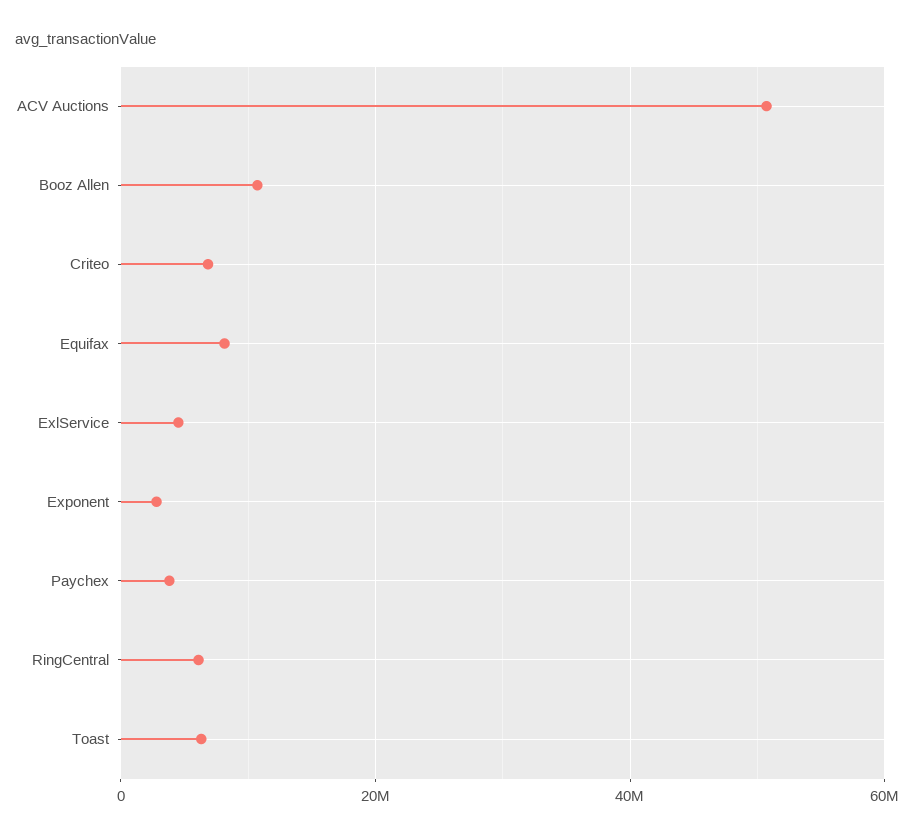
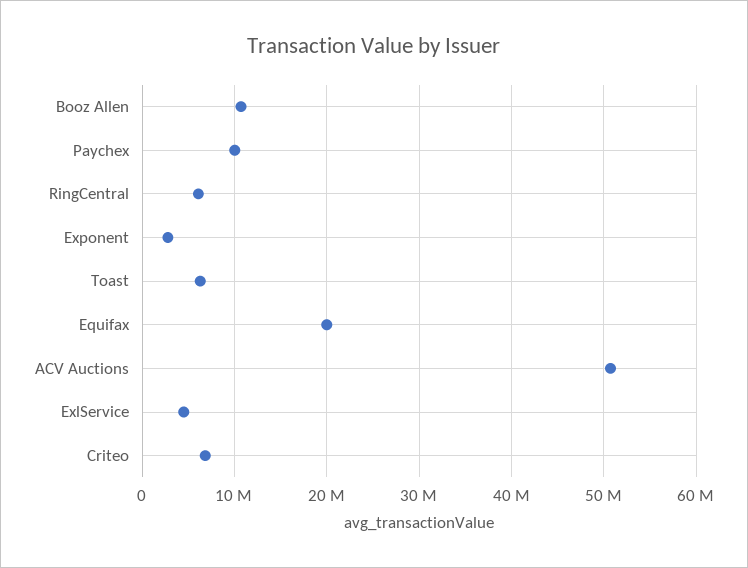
  {
    "ACV Auctions": 51000000,
    "Booz Allen": 11000000,
    "Criteo": 7000000,
-   "Equifax": 8000000,
+   "Equifax": 20000000,
    "ExlService": 5000000,
    "Exponent": 3000000,
-   "Paychex": 4000000,
+   "Paychex": 10000000,
    "RingCentral": 6000000,
    "Toast": 6000000
  }

